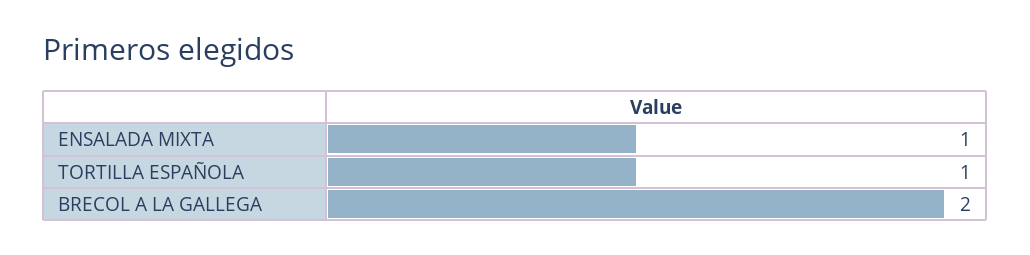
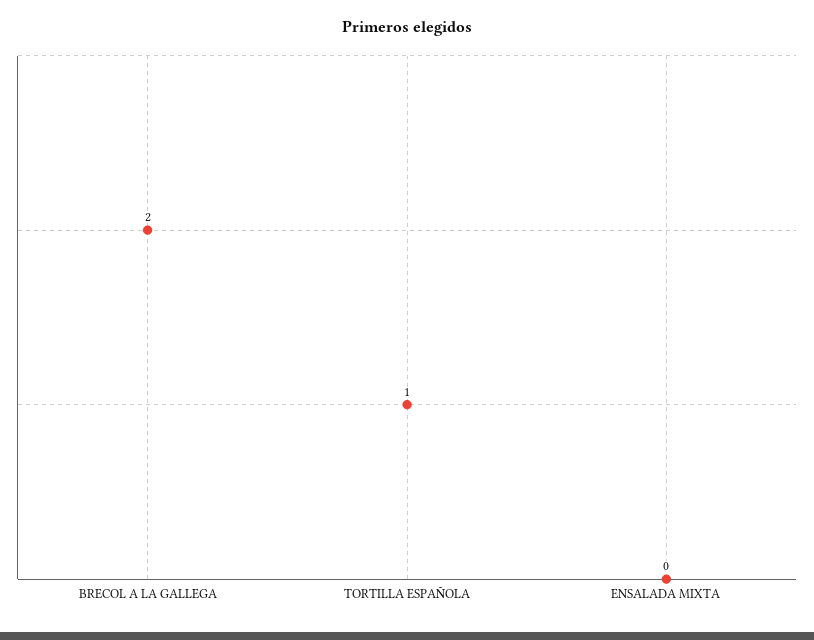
  {
-   "ENSALADA MIXTA": 1,
+   "ENSALADA MIXTA": 0,
    "TORTILLA ESPAÑOLA": 1,
    "BRECOL A LA GALLEGA": 2
  }

